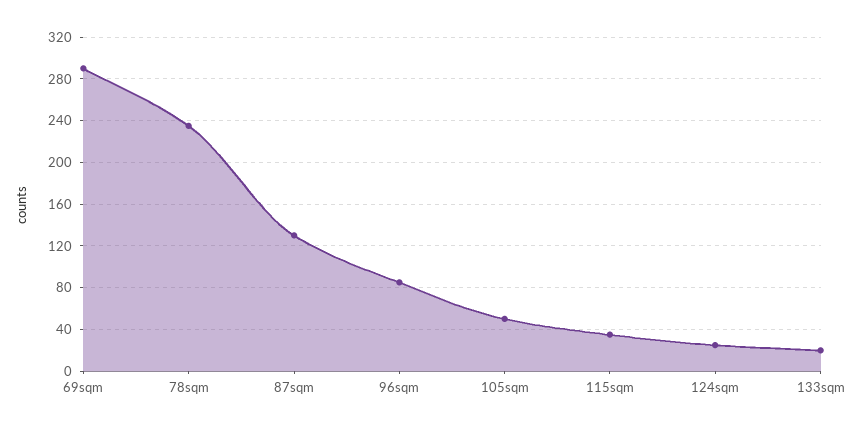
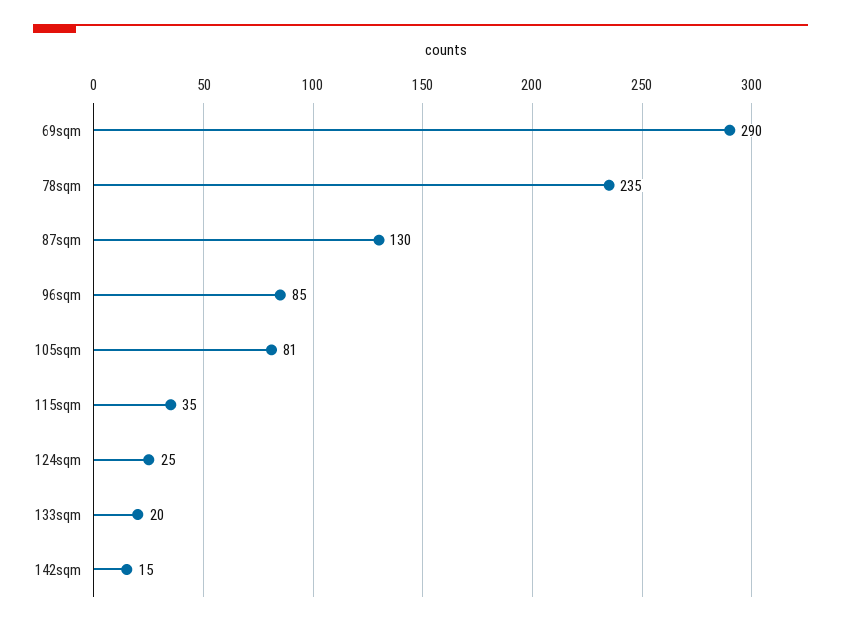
  {
    "69sqm": 290,
    "78sqm": 235,
    "87sqm": 130,
    "96sqm": 85,
-   "105sqm": 50,
+   "105sqm": 81,
    "115sqm": 35,
    "124sqm": 25,
-   "133sqm": 20
+   "133sqm": 20,
+   "142sqm": 15
  }

